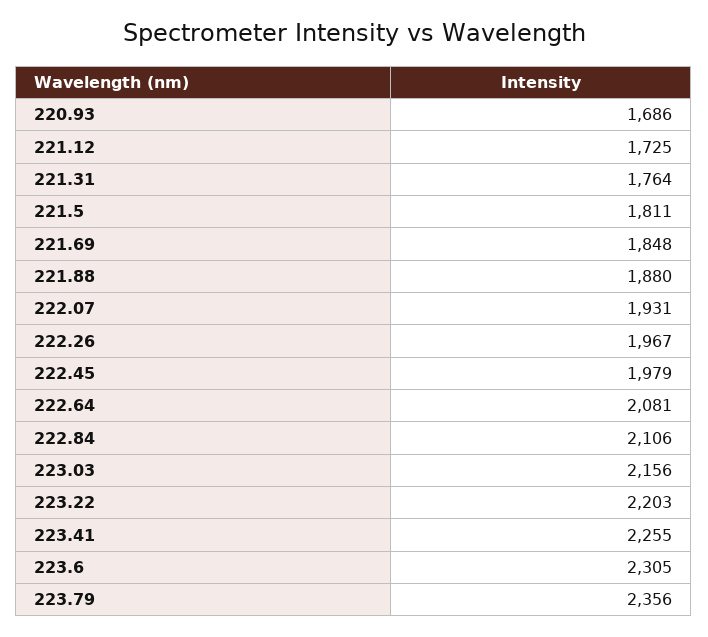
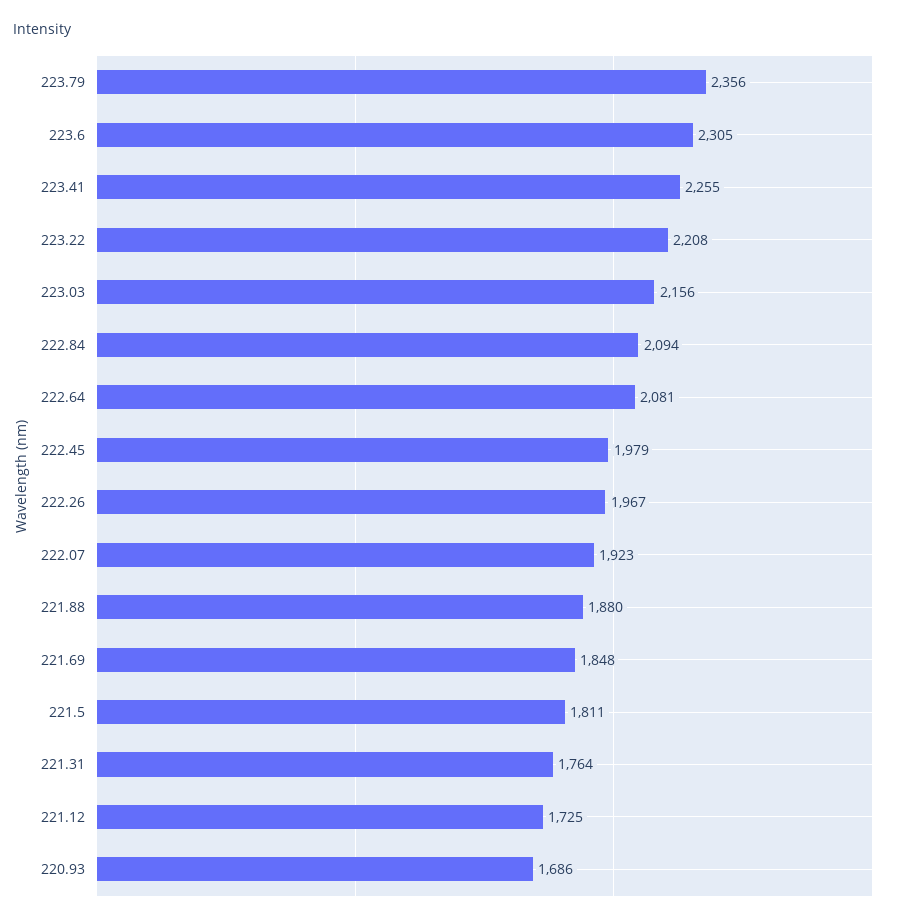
  {
    "220.93": 1686,
    "221.12": 1725,
    "221.31": 1764,
    "221.5": 1811,
    "221.69": 1848,
    "221.88": 1880,
-   "222.07": 1931,
+   "222.07": 1923,
    "222.26": 1967,
    "222.45": 1979,
    "222.64": 2081,
-   "222.84": 2106,
+   "222.84": 2094,
    "223.03": 2156,
-   "223.22": 2203,
+   "223.22": 2208,
    "223.41": 2255,
    "223.6": 2305,
    "223.79": 2356
  }

